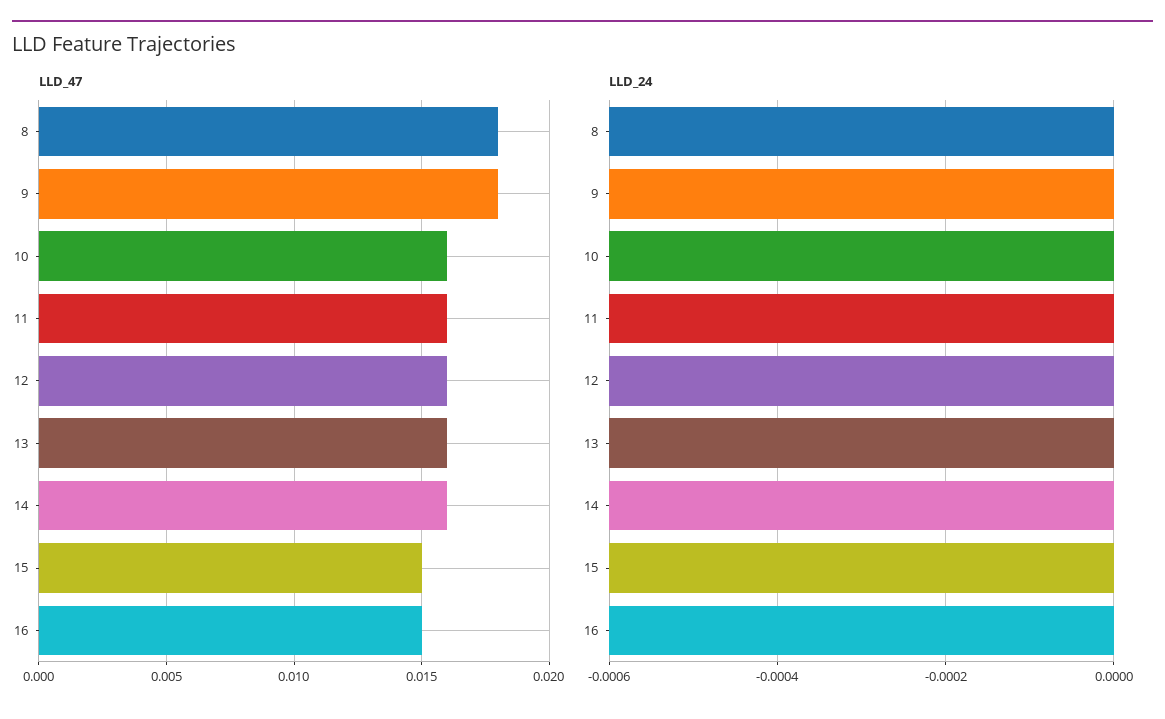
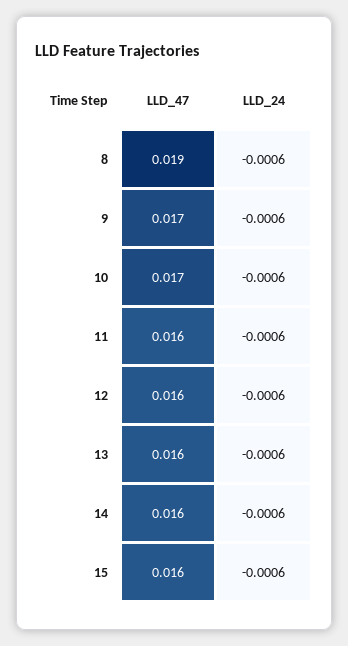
  {
    "LLD_47": {
-     "8": 0.018,
+     "8": 0.019,
-     "9": 0.018,
+     "9": 0.017,
-     "10": 0.016,
+     "10": 0.017,
      "11": 0.016,
      "12": 0.016,
      "13": 0.016,
      "14": 0.016,
-     "15": 0.015,
+     "15": 0.016
-     "16": 0.015
    },
    "LLD_24": {
      "8": -0.0006,
      "9": -0.0006,
      "10": -0.0006,
      "11": -0.0006,
      "12": -0.0006,
      "13": -0.0006,
      "14": -0.0006,
-     "15": -0.0006,
+     "15": -0.0006
-     "16": -0.0006
    }
  }

